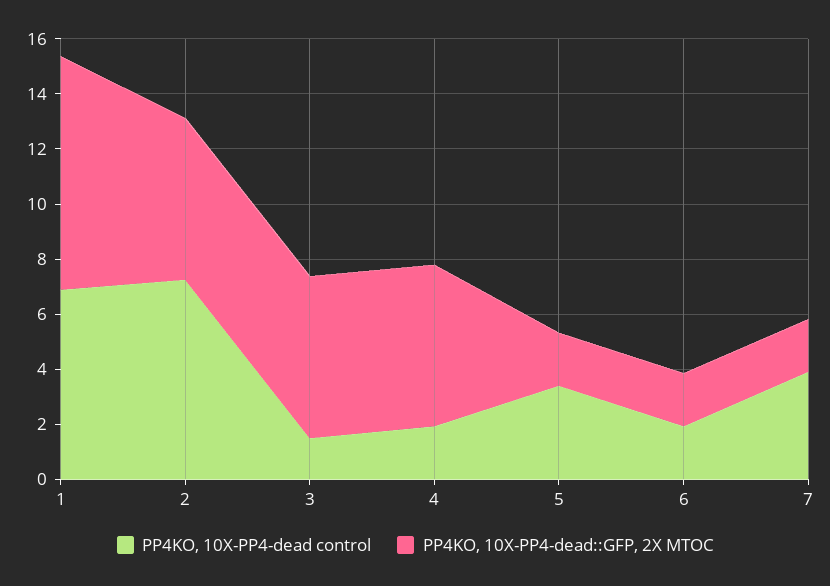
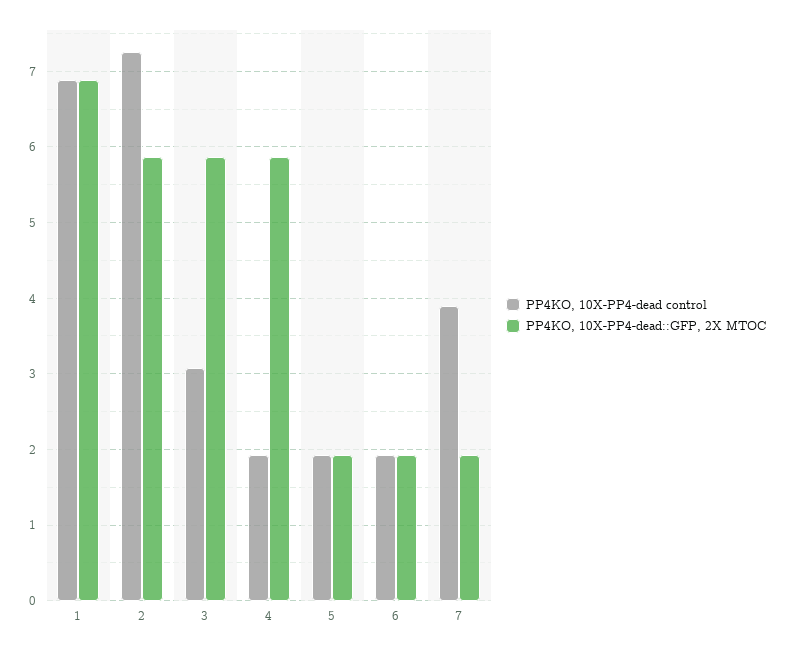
  {
    "PP4KO, 10X-PP4-dead control": {
      "1": 6.9,
      "2": 7.3,
-     "3": 1.5,
+     "3": 3.1,
      "4": 1.9,
-     "5": 3.5,
+     "5": 1.9,
      "6": 1.9,
      "7": 3.9
    },
    "PP4KO, 10X-PP4-dead::GFP, 2X MTOC": {
-     "1": 8.5,
+     "1": 6.9,
      "2": 5.9,
      "3": 5.9,
      "4": 5.9,
      "5": 1.9,
      "6": 1.9,
      "7": 1.9
    }
  }

